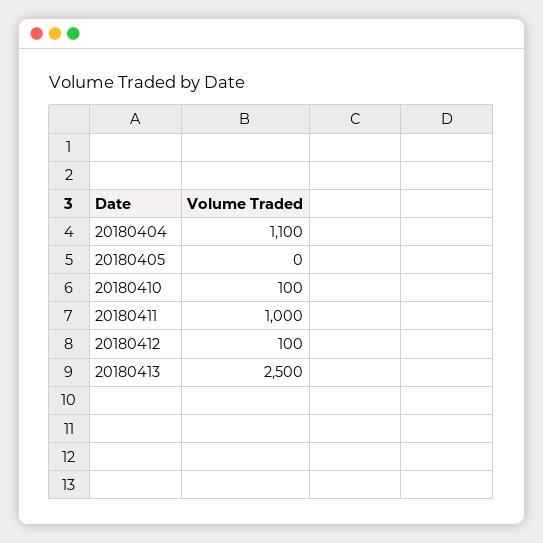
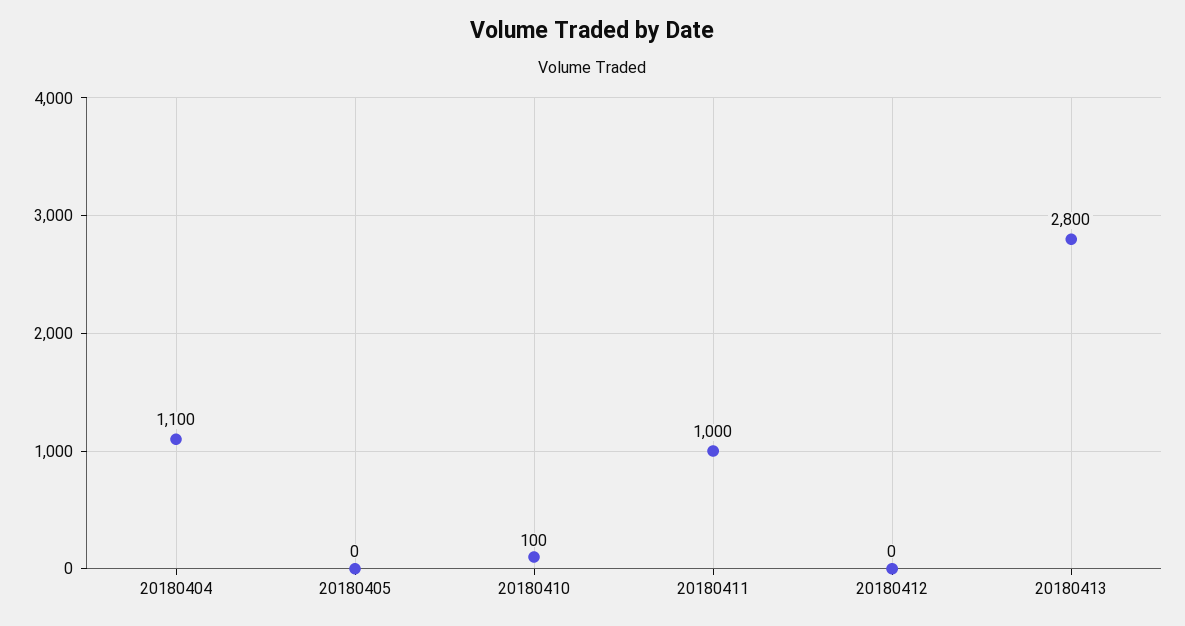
  {
    "20180404": 1100,
    "20180405": 0,
    "20180410": 100,
    "20180411": 1000,
-   "20180412": 100,
+   "20180412": 0,
-   "20180413": 2500
+   "20180413": 2800
  }

